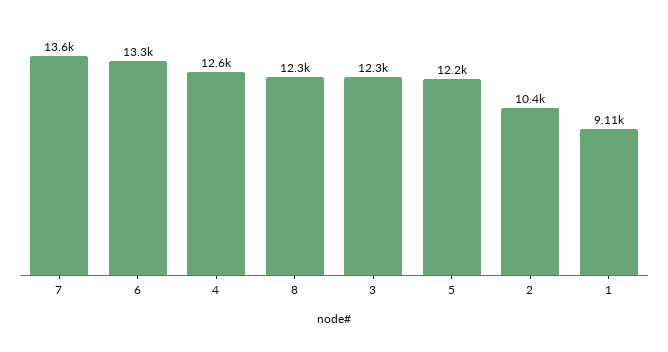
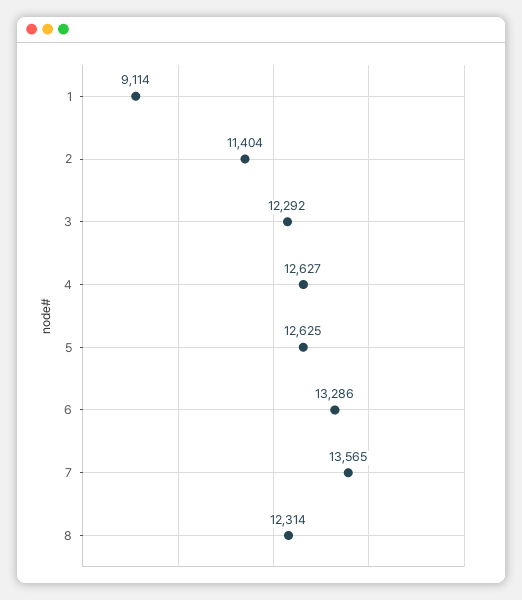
  {
    "7": 13565,
    "6": 13286,
    "4": 12627,
    "8": 12314,
    "3": 12292,
-   "5": 12200,
+   "5": 12625,
-   "2": 10400,
+   "2": 11404,
    "1": 9114
  }

